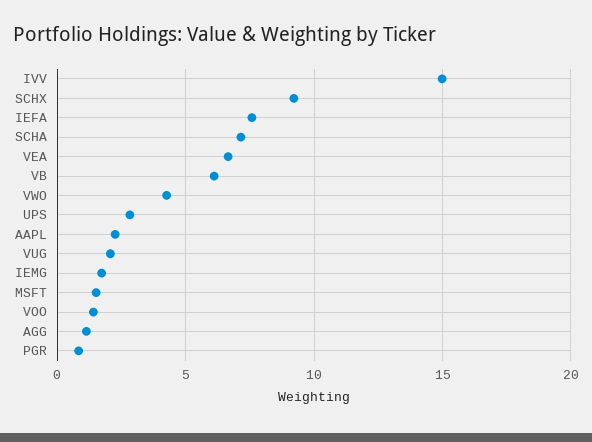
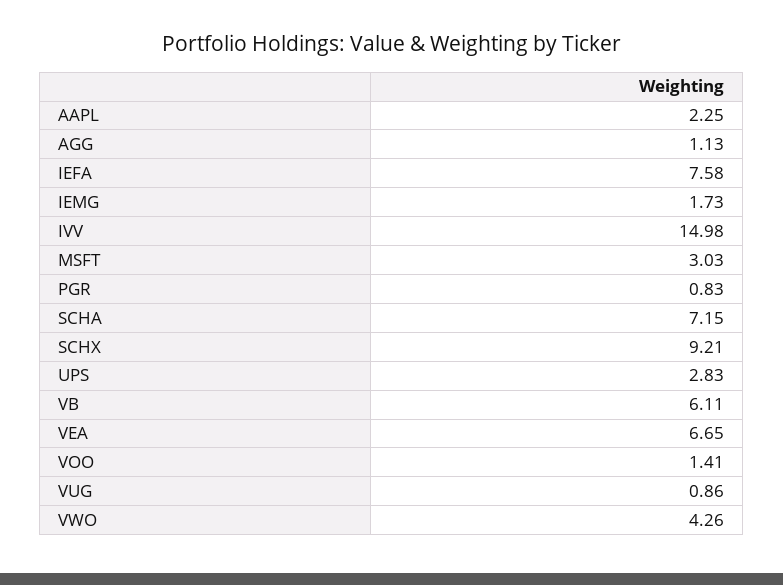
  {
    "IVV": 14.98,
    "SCHX": 9.21,
    "IEFA": 7.58,
    "SCHA": 7.15,
    "VEA": 6.65,
    "VB": 6.11,
    "VWO": 4.26,
    "UPS": 2.83,
    "AAPL": 2.25,
-   "VUG": 2,
+   "VUG": 0.86,
    "IEMG": 1.73,
-   "MSFT": 1.5,
+   "MSFT": 3.03,
    "VOO": 1.41,
    "AGG": 1.13,
    "PGR": 0.83
  }

